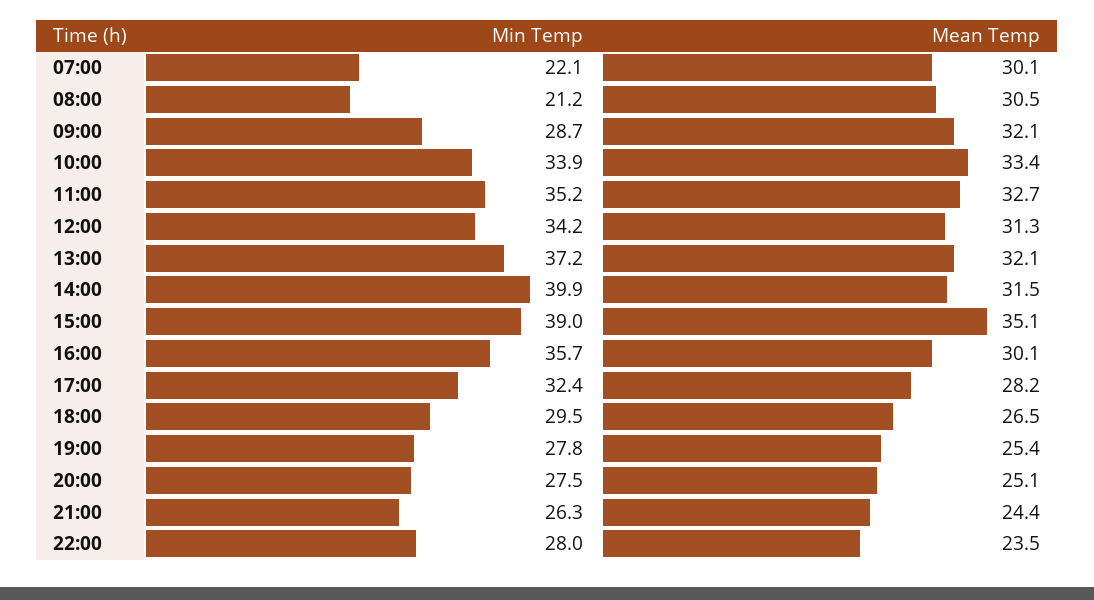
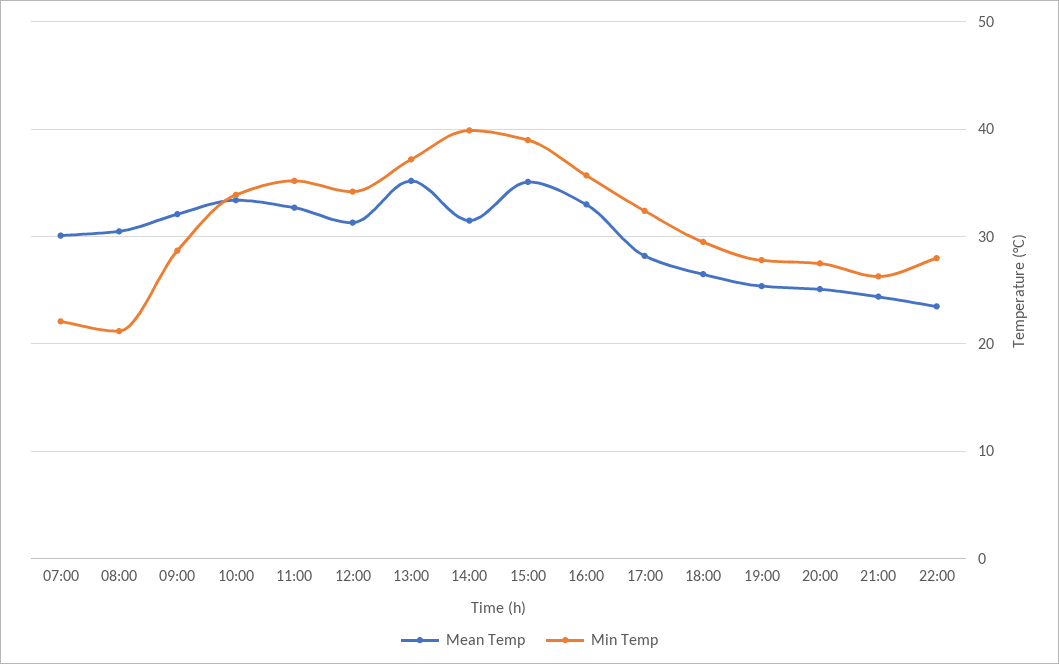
  {
    "Min Temp": {
      "07:00": 22.1,
      "08:00": 21.2,
      "09:00": 28.7,
      "10:00": 33.9,
      "11:00": 35.2,
      "12:00": 34.2,
      "13:00": 37.2,
      "14:00": 39.9,
      "15:00": 39,
      "16:00": 35.7,
      "17:00": 32.4,
      "18:00": 29.5,
      "19:00": 27.8,
      "20:00": 27.5,
      "21:00": 26.3,
      "22:00": 28
    },
    "Mean Temp": {
      "07:00": 30.1,
      "08:00": 30.5,
      "09:00": 32.1,
      "10:00": 33.4,
      "11:00": 32.7,
      "12:00": 31.3,
-     "13:00": 32.1,
+     "13:00": 35,
      "14:00": 31.5,
      "15:00": 35.1,
-     "16:00": 30.1,
+     "16:00": 33,
      "17:00": 28.2,
      "18:00": 26.5,
      "19:00": 25.4,
      "20:00": 25.1,
      "21:00": 24.4,
      "22:00": 23.5
    }
  }

